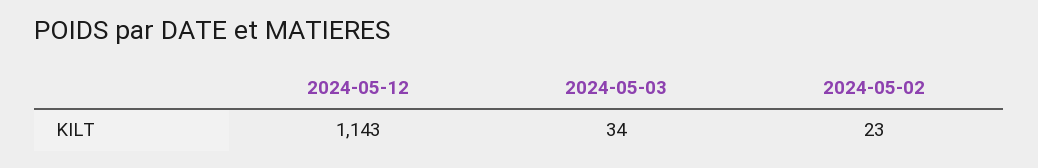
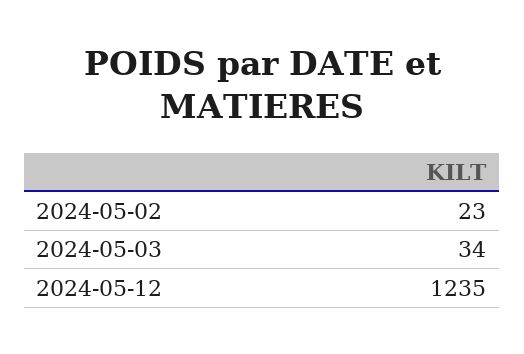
  {
-   "2024-05-12": 1143,
+   "2024-05-12": 1235,
    "2024-05-03": 34,
    "2024-05-02": 23
  }

